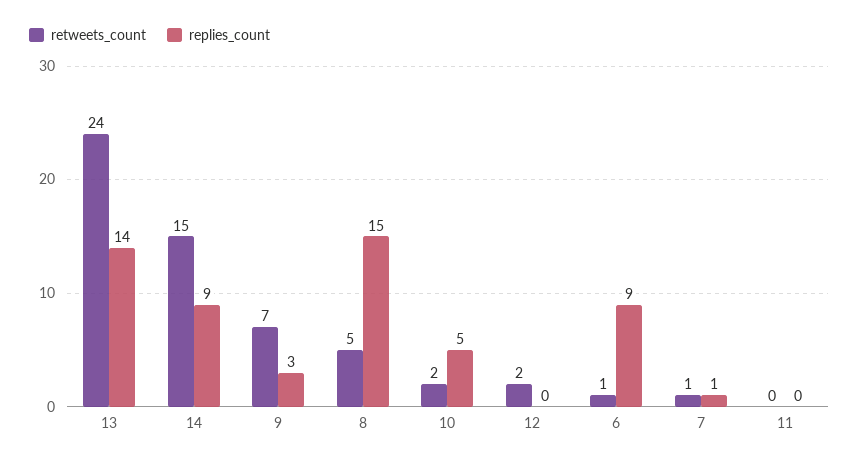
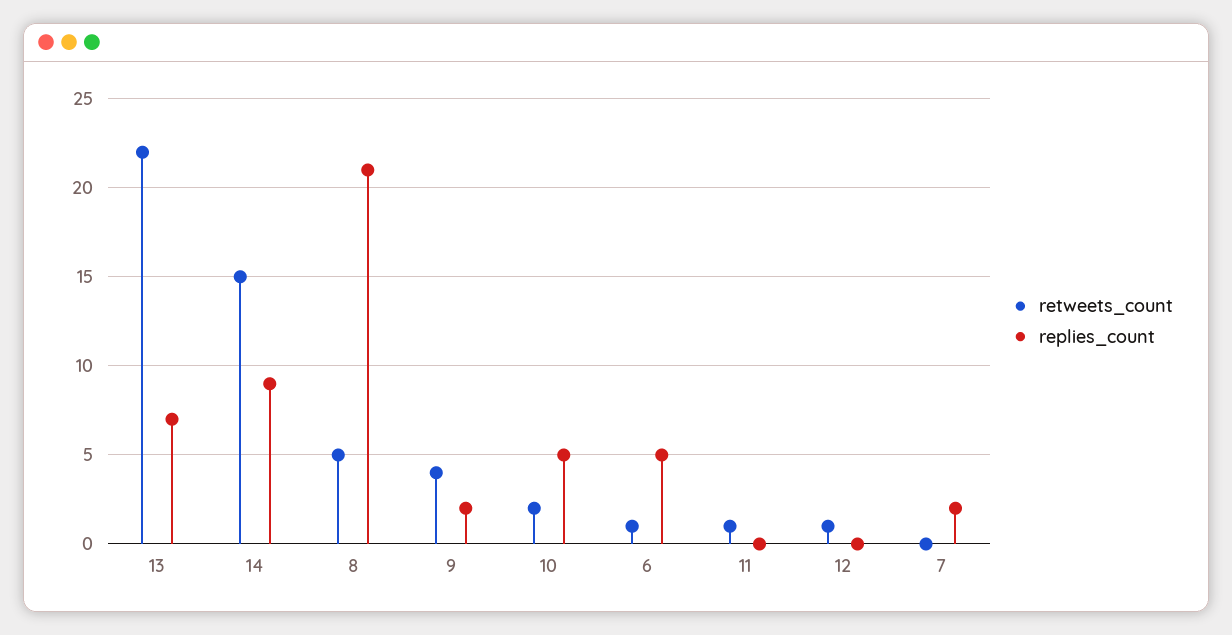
  {
    "retweets_count": {
-     "13": 24,
+     "13": 22,
      "14": 15,
-     "9": 7,
+     "9": 4,
      "8": 5,
      "10": 2,
-     "12": 2,
+     "12": 1,
      "6": 1,
-     "7": 1,
+     "7": 0,
-     "11": 0
+     "11": 1
    },
    "replies_count": {
-     "13": 14,
+     "13": 7,
      "14": 9,
-     "9": 3,
+     "9": 2,
-     "8": 15,
+     "8": 21,
      "10": 5,
      "12": 0,
-     "6": 9,
+     "6": 5,
-     "7": 1,
+     "7": 2,
      "11": 0
    }
  }

